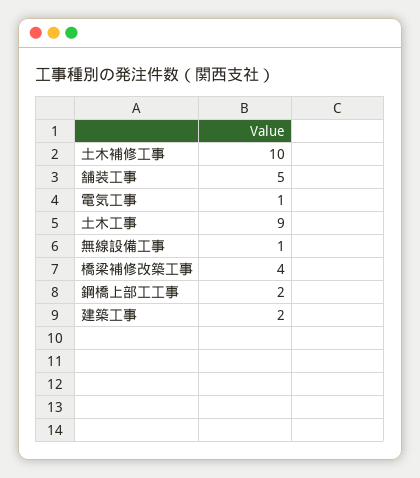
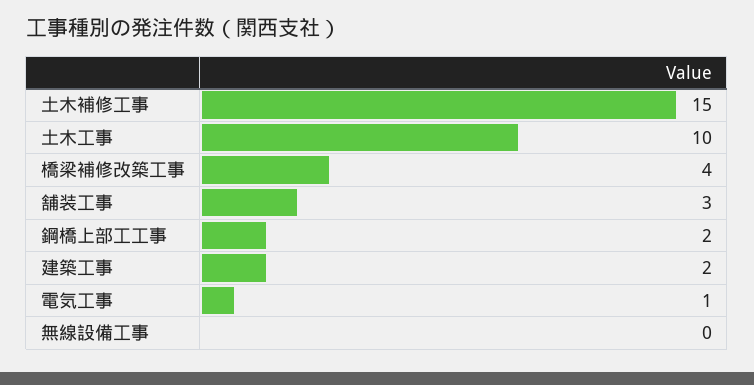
  {
-   "土木補修工事": 10,
+   "土木補修工事": 15,
-   "舗装工事": 5,
+   "舗装工事": 3,
    "電気工事": 1,
-   "土木工事": 9,
+   "土木工事": 10,
-   "無線設備工事": 1,
+   "無線設備工事": 0,
    "橋梁補修改築工事": 4,
    "鋼橋上部工工事": 2,
    "建築工事": 2
  }

